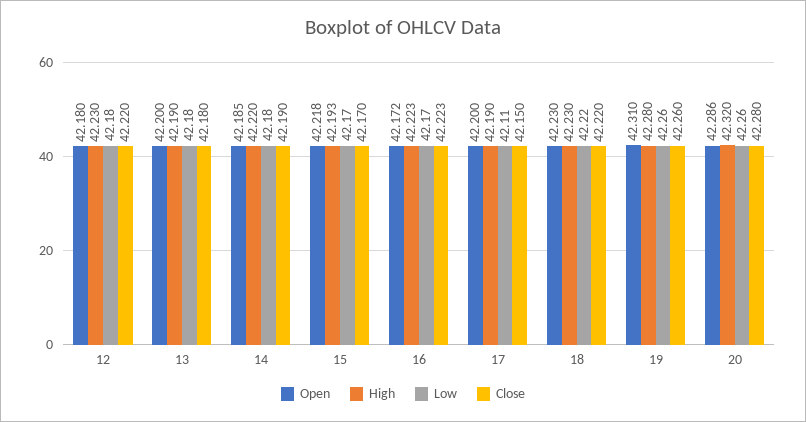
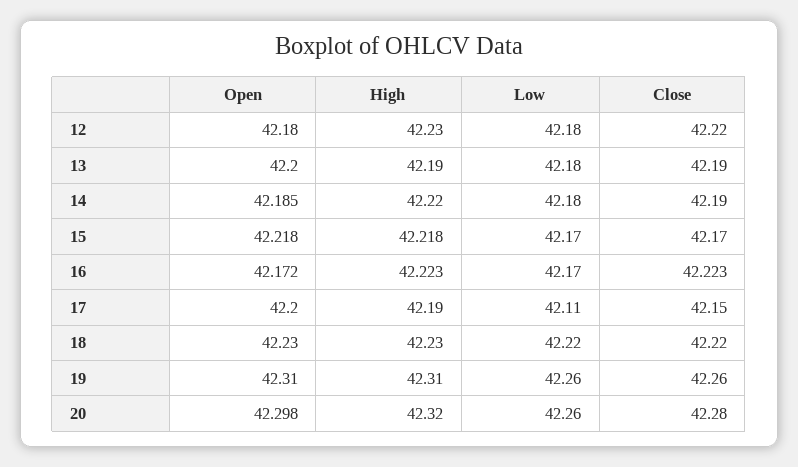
  {
    "Open": {
      "12": 42.18,
      "13": 42.2,
      "14": 42.185,
      "15": 42.218,
      "16": 42.172,
      "17": 42.2,
      "18": 42.23,
      "19": 42.31,
-     "20": 42.286
+     "20": 42.298
    },
    "High": {
      "12": 42.23,
      "13": 42.19,
      "14": 42.22,
-     "15": 42.193,
+     "15": 42.218,
      "16": 42.223,
      "17": 42.19,
      "18": 42.23,
-     "19": 42.28,
+     "19": 42.31,
      "20": 42.32
    },
    "Low": {
      "12": 42.18,
      "13": 42.18,
      "14": 42.18,
      "15": 42.17,
      "16": 42.17,
      "17": 42.11,
      "18": 42.22,
      "19": 42.26,
      "20": 42.26
    },
    "Close": {
      "12": 42.22,
-     "13": 42.18,
+     "13": 42.19,
      "14": 42.19,
      "15": 42.17,
      "16": 42.223,
      "17": 42.15,
      "18": 42.22,
      "19": 42.26,
      "20": 42.28
    }
  }

